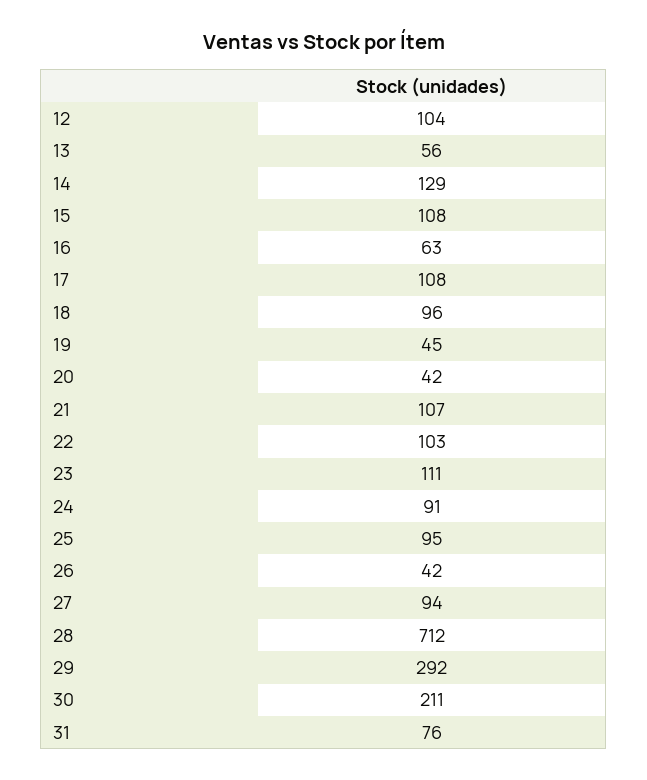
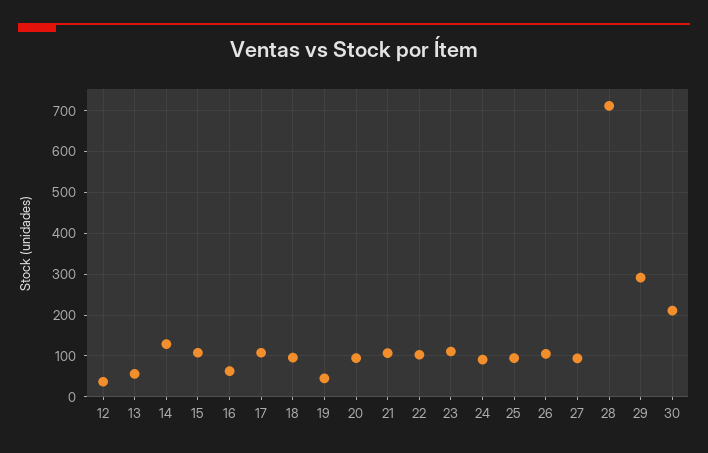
  {
-   "12": 104,
+   "12": 40,
    "13": 56,
    "14": 129,
    "15": 108,
    "16": 63,
    "17": 108,
    "18": 96,
    "19": 45,
-   "20": 42,
+   "20": 100,
    "21": 107,
    "22": 103,
    "23": 111,
    "24": 91,
    "25": 95,
-   "26": 42,
+   "26": 100,
    "27": 94,
    "28": 712,
    "29": 292,
-   "30": 211,
+   "30": 211
-   "31": 76
  }

